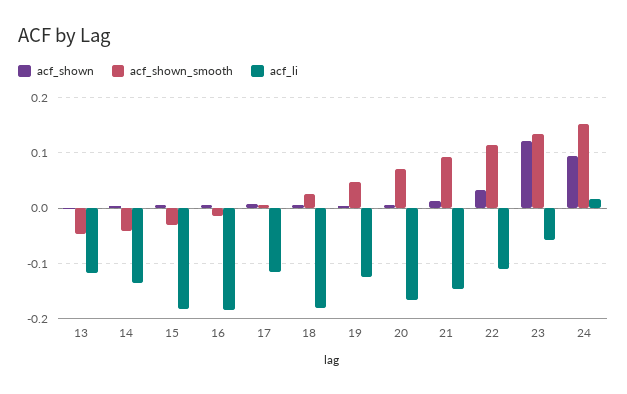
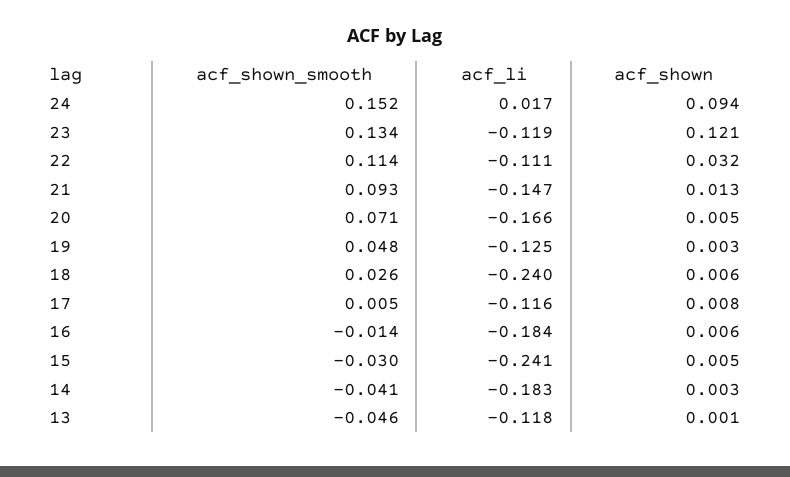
  {
    "acf_shown": {
      "13": 0.001,
      "14": 0.003,
      "15": 0.005,
      "16": 0.006,
      "17": 0.008,
      "18": 0.006,
      "19": 0.003,
      "20": 0.005,
      "21": 0.013,
      "22": 0.032,
      "23": 0.121,
      "24": 0.094
    },
    "acf_shown_smooth": {
      "13": -0.046,
      "14": -0.041,
      "15": -0.03,
      "16": -0.014,
      "17": 0.005,
      "18": 0.026,
      "19": 0.048,
      "20": 0.071,
      "21": 0.093,
      "22": 0.114,
      "23": 0.134,
      "24": 0.152
    },
    "acf_li": {
      "13": -0.118,
-     "14": -0.14,
+     "14": -0.183,
-     "15": -0.18,
+     "15": -0.241,
      "16": -0.184,
      "17": -0.116,
-     "18": -0.18,
+     "18": -0.24,
      "19": -0.125,
      "20": -0.166,
      "21": -0.147,
      "22": -0.111,
-     "23": -0.06,
+     "23": -0.119,
      "24": 0.017
    }
  }

